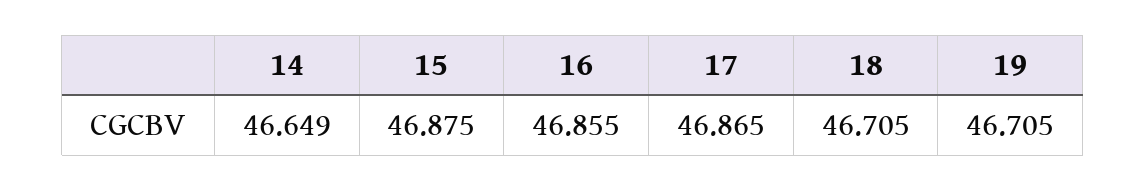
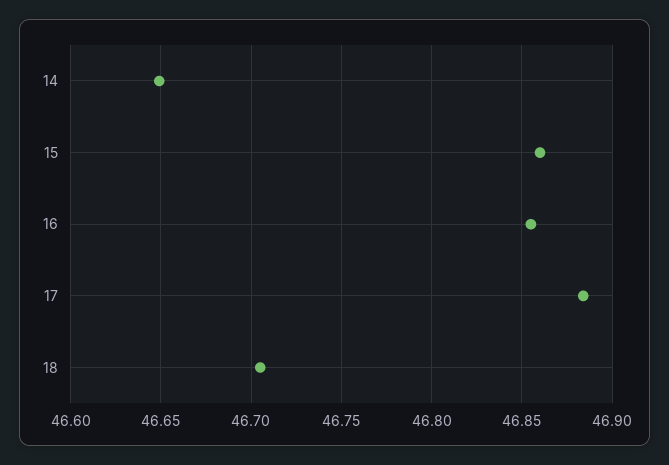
  {
    "14": 46.649,
-   "15": 46.875,
+   "15": 46.86,
    "16": 46.855,
-   "17": 46.865,
+   "17": 46.885,
-   "18": 46.705,
+   "18": 46.705
-   "19": 46.705
  }

